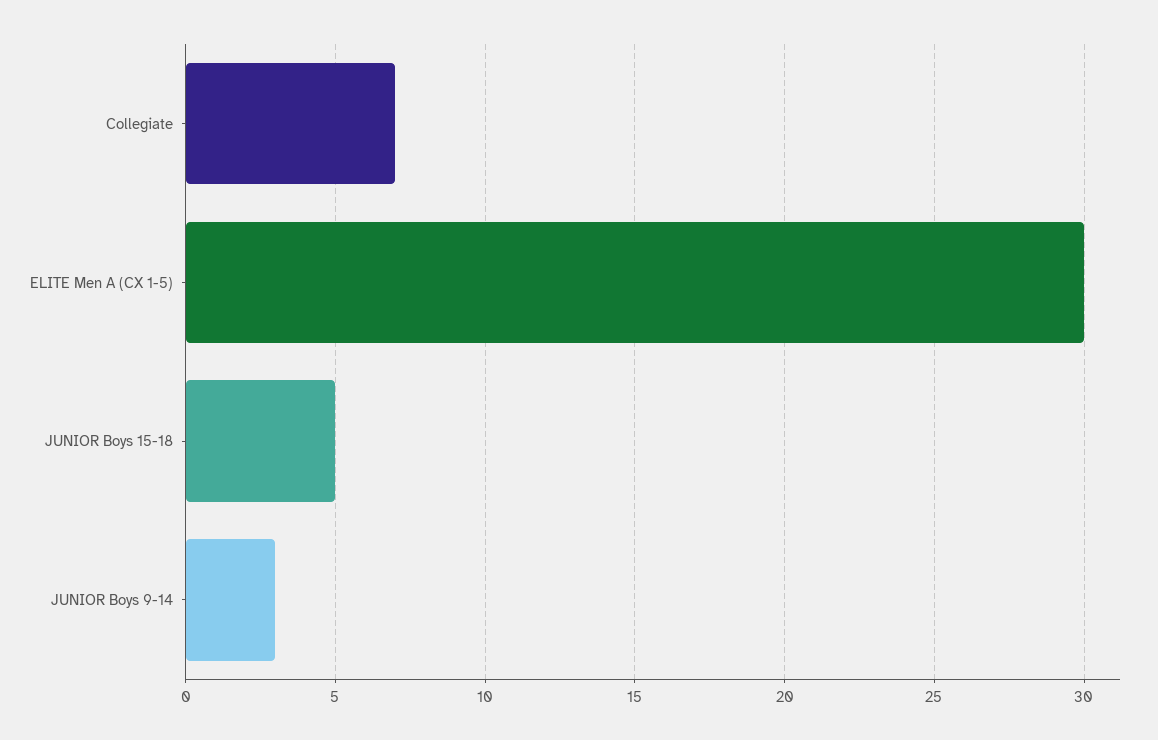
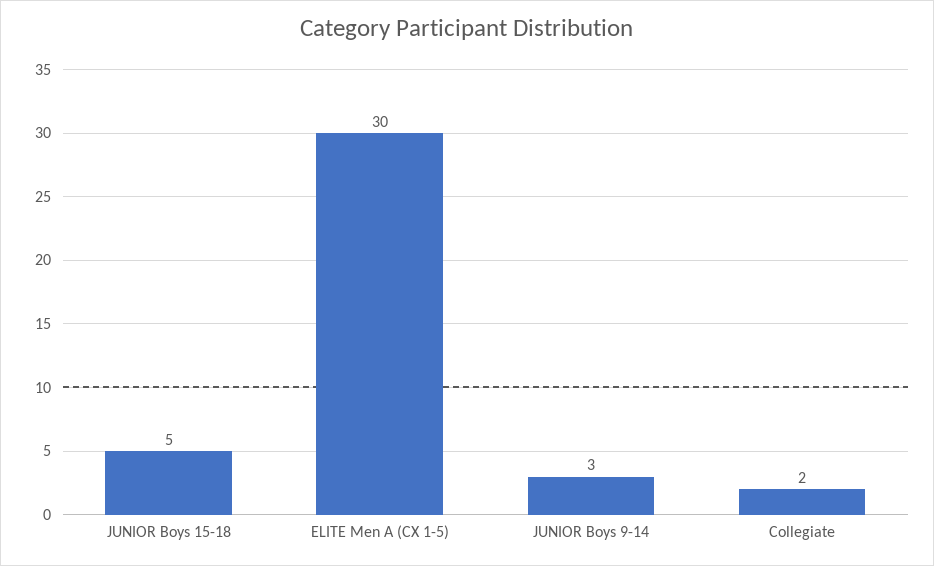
  {
-   "Collegiate": 7,
+   "Collegiate": 2,
    "ELITE Men A (CX 1-5)": 30,
    "JUNIOR Boys 15-18": 5,
    "JUNIOR Boys 9-14": 3
  }

